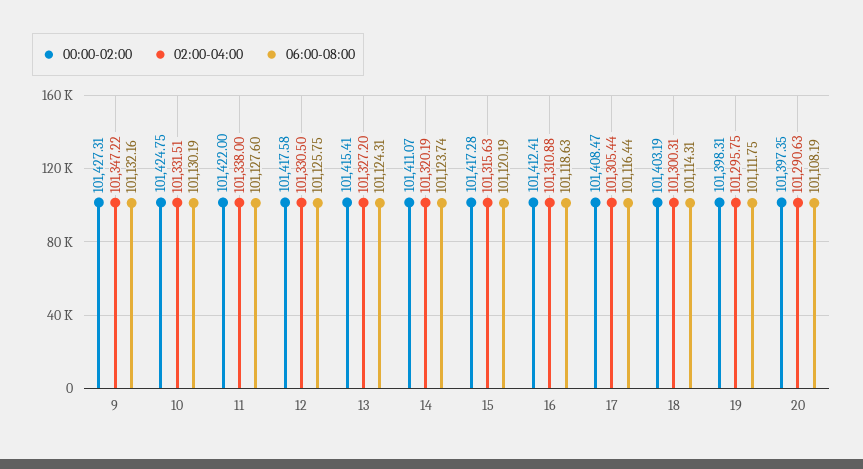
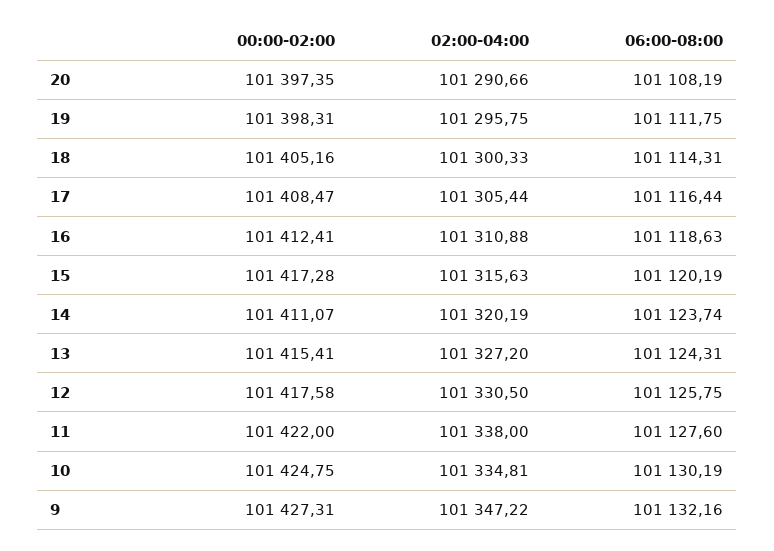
  {
    "00:00-02:00": {
      "9": 101427.31,
      "10": 101424.75,
      "11": 101422,
      "12": 101417.58,
      "13": 101415.41,
      "14": 101411.07,
      "15": 101417.28,
      "16": 101412.41,
      "17": 101408.47,
-     "18": 101403.19,
+     "18": 101405.16,
      "19": 101398.31,
      "20": 101397.35
    },
    "02:00-04:00": {
      "9": 101347.22,
-     "10": 101331.51,
+     "10": 101334.81,
      "11": 101338,
      "12": 101330.5,
      "13": 101327.2,
      "14": 101320.19,
      "15": 101315.63,
      "16": 101310.88,
      "17": 101305.44,
-     "18": 101300.31,
+     "18": 101300.33,
      "19": 101295.75,
-     "20": 101290.63
+     "20": 101290.66
    },
    "06:00-08:00": {
      "9": 101132.16,
      "10": 101130.19,
      "11": 101127.6,
      "12": 101125.75,
      "13": 101124.31,
      "14": 101123.74,
      "15": 101120.19,
      "16": 101118.63,
      "17": 101116.44,
      "18": 101114.31,
      "19": 101111.75,
      "20": 101108.19
    }
  }

